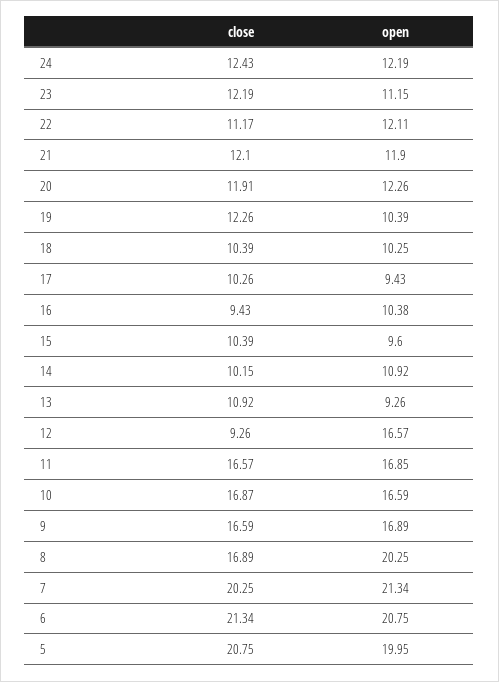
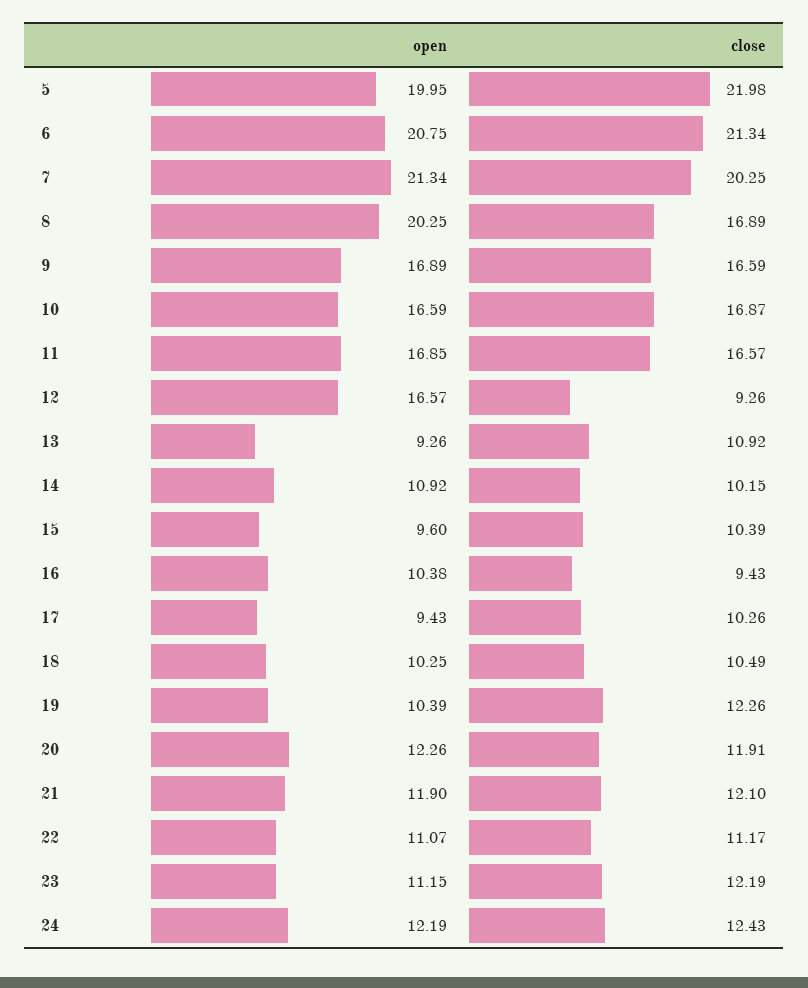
  {
    "close": {
      "24": 12.43,
      "23": 12.19,
      "22": 11.17,
      "21": 12.1,
      "20": 11.91,
      "19": 12.26,
-     "18": 10.39,
+     "18": 10.49,
      "17": 10.26,
      "16": 9.43,
      "15": 10.39,
      "14": 10.15,
      "13": 10.92,
      "12": 9.26,
      "11": 16.57,
      "10": 16.87,
      "9": 16.59,
      "8": 16.89,
      "7": 20.25,
      "6": 21.34,
-     "5": 20.75
+     "5": 21.98
    },
    "open": {
      "24": 12.19,
      "23": 11.15,
-     "22": 12.11,
+     "22": 11.07,
      "21": 11.9,
      "20": 12.26,
      "19": 10.39,
      "18": 10.25,
      "17": 9.43,
      "16": 10.38,
      "15": 9.6,
      "14": 10.92,
      "13": 9.26,
      "12": 16.57,
      "11": 16.85,
      "10": 16.59,
      "9": 16.89,
      "8": 20.25,
      "7": 21.34,
      "6": 20.75,
      "5": 19.95
    }
  }

